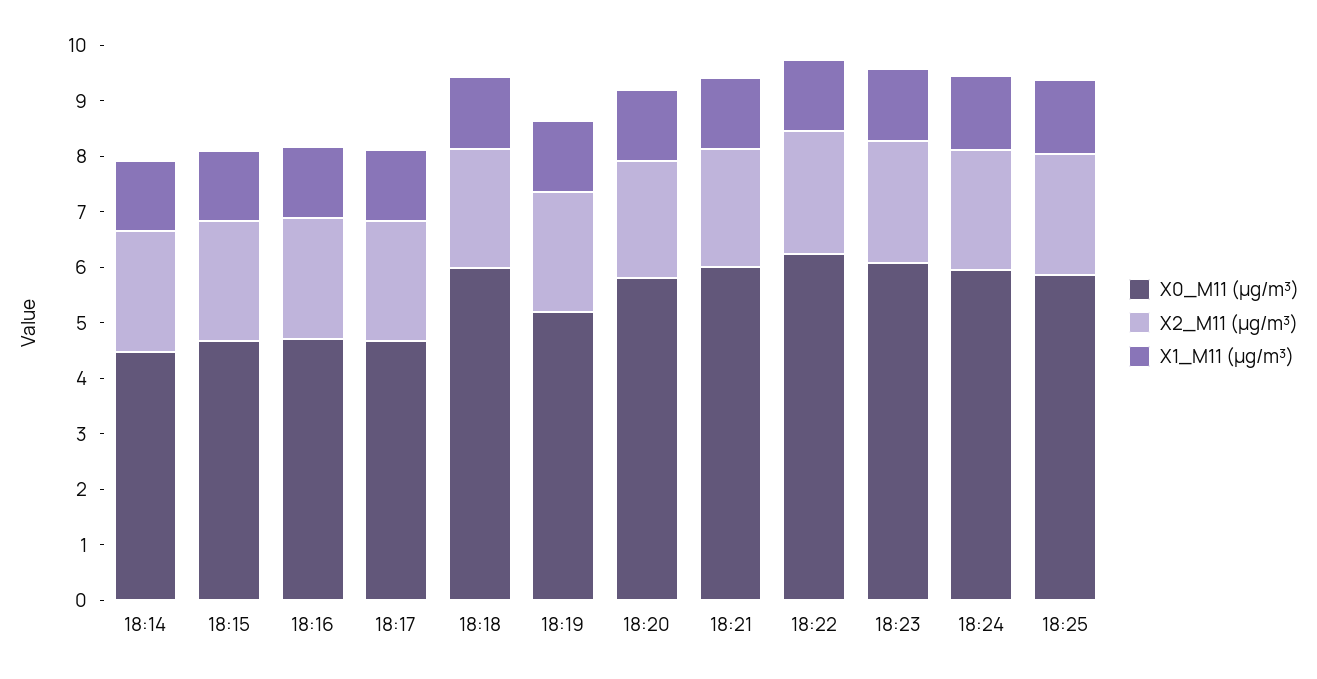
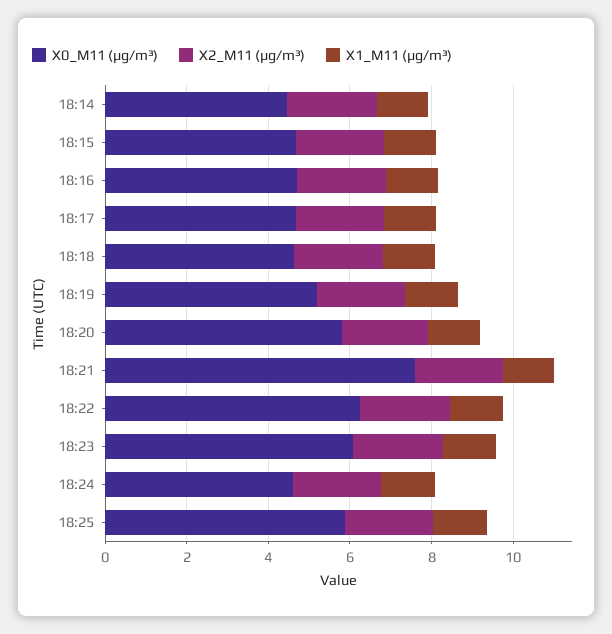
  {
    "X0_M11 (μg/m³)": {
      "18:14": 4.4,
      "18:15": 4.6,
      "18:16": 4.8,
      "18:17": 4.6,
-     "18:18": 6,
+     "18:18": 4.5,
      "18:19": 5.2,
      "18:20": 5.8,
-     "18:21": 6,
+     "18:21": 7.5,
      "18:22": 6.2,
      "18:23": 6,
-     "18:24": 6,
+     "18:24": 4.5,
      "18:25": 5.8
    },
    "X2_M11 (μg/m³)": {
      "18:14": 2.2,
      "18:15": 2.2,
      "18:16": 2.2,
      "18:17": 2.2,
      "18:18": 2.2,
      "18:19": 2.2,
      "18:20": 2.2,
      "18:21": 2.2,
      "18:22": 2.2,
      "18:23": 2.2,
      "18:24": 2.2,
      "18:25": 2.2
    },
    "X1_M11 (μg/m³)": {
      "18:14": 1.2,
      "18:15": 1.2,
      "18:16": 1.2,
      "18:17": 1.2,
      "18:18": 1.2,
      "18:19": 1.2,
      "18:20": 1.2,
      "18:21": 1.2,
      "18:22": 1.2,
      "18:23": 1.4,
      "18:24": 1.4,
      "18:25": 1.4
    }
  }

